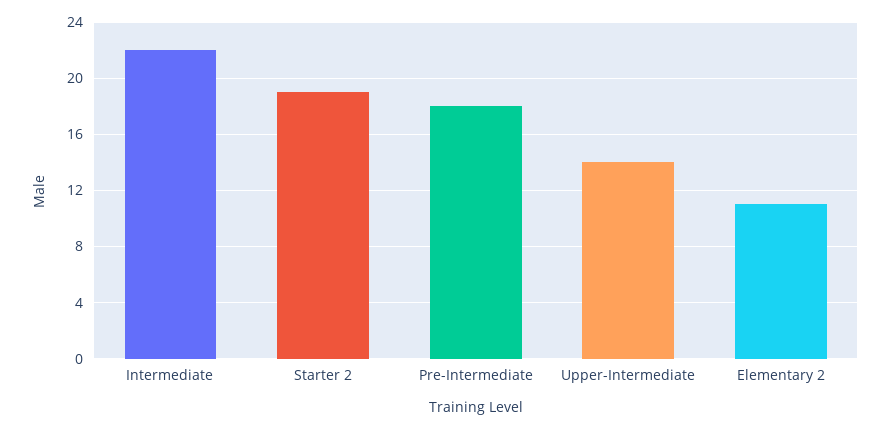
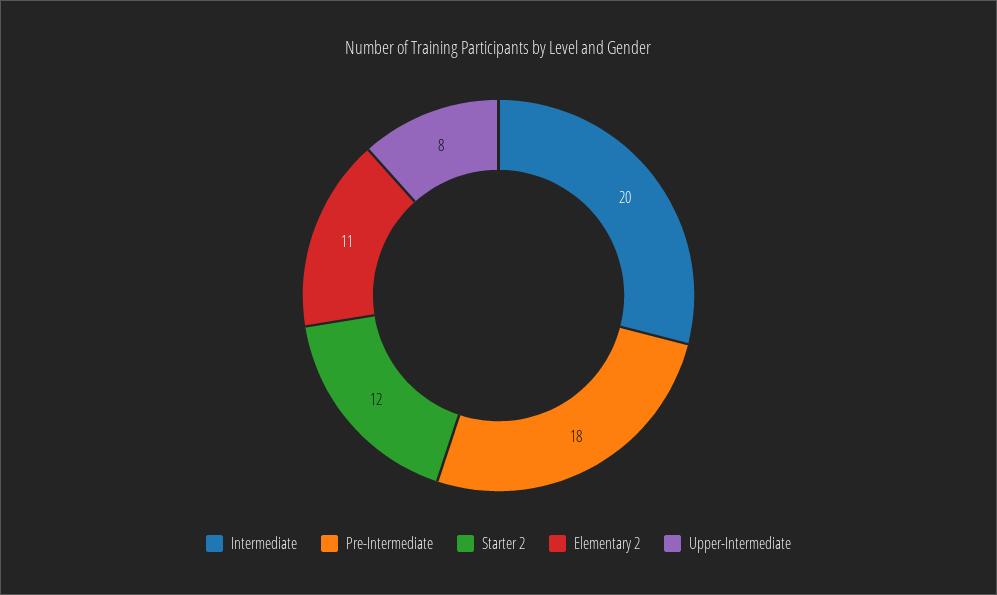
  {
-   "Intermediate": 22,
+   "Intermediate": 20,
-   "Starter 2": 19,
+   "Starter 2": 12,
    "Pre-Intermediate": 18,
-   "Upper-Intermediate": 14,
+   "Upper-Intermediate": 8,
    "Elementary 2": 11
  }

